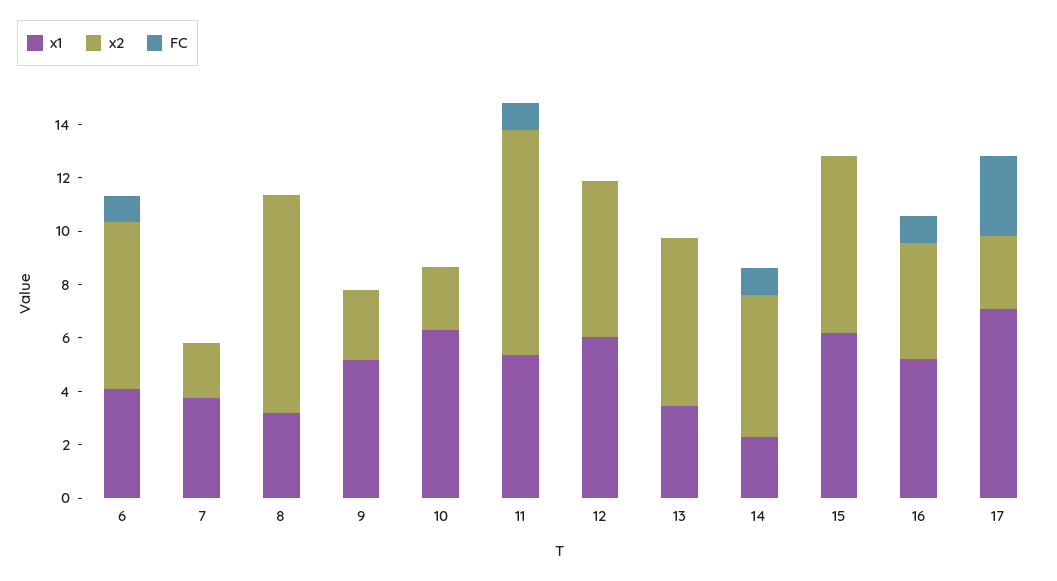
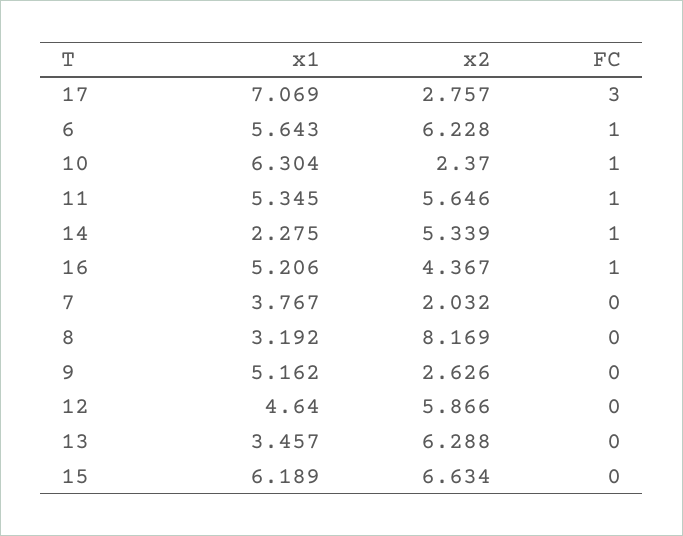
  {
    "x1": {
-     "6": 4,
+     "6": 5.643,
      "7": 3.767,
      "8": 3.192,
      "9": 5.162,
      "10": 6.304,
      "11": 5.345,
-     "12": 6,
+     "12": 4.64,
      "13": 3.457,
      "14": 2.275,
      "15": 6.189,
      "16": 5.206,
      "17": 7.069
    },
    "x2": {
      "6": 6.228,
      "7": 2.032,
      "8": 8.169,
      "9": 2.626,
      "10": 2.37,
-     "11": 8.5,
+     "11": 5.646,
      "12": 5.866,
      "13": 6.288,
      "14": 5.339,
      "15": 6.634,
      "16": 4.367,
      "17": 2.757
    },
    "FC": {
      "6": 1,
      "7": 0,
      "8": 0,
      "9": 0,
-     "10": 0,
+     "10": 1,
      "11": 1,
      "12": 0,
      "13": 0,
      "14": 1,
      "15": 0,
      "16": 1,
      "17": 3
    }
  }

